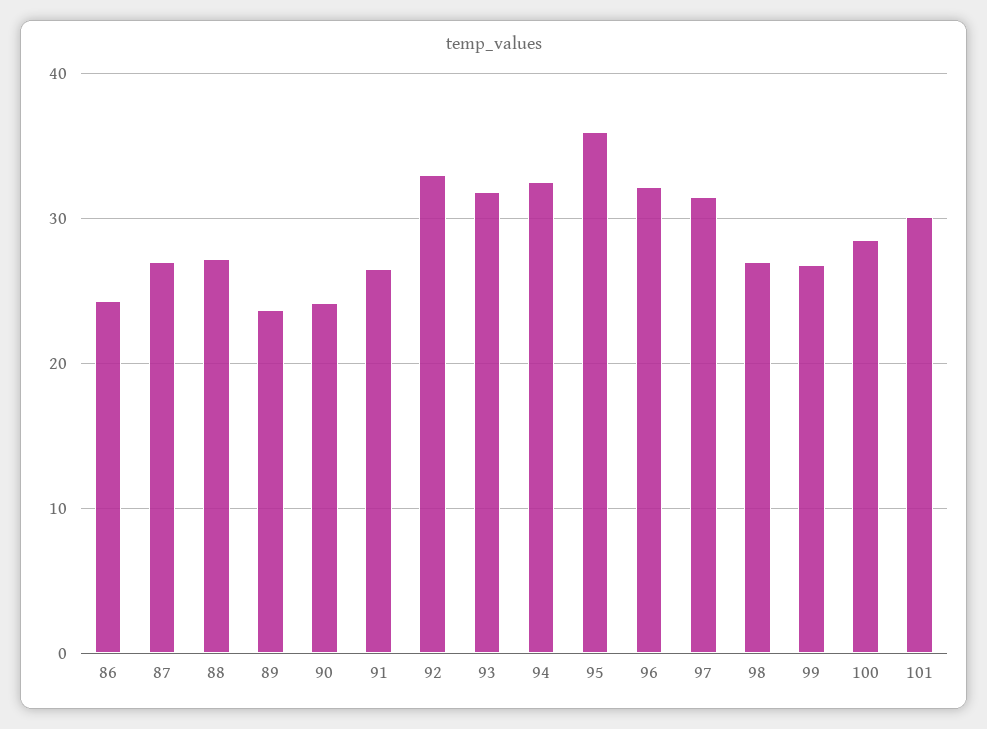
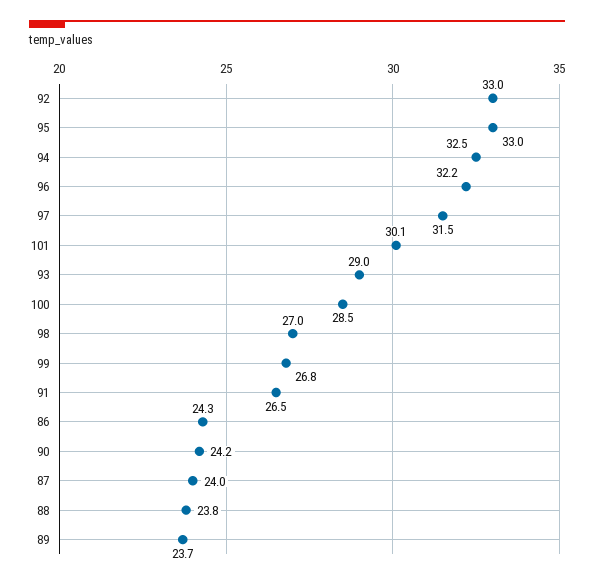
  {
    "86": 24.3,
-   "87": 27,
+   "87": 24,
-   "88": 27,
+   "88": 23.8,
    "89": 23.7,
    "90": 24.2,
    "91": 26.5,
    "92": 33,
-   "93": 32,
+   "93": 29,
    "94": 32.5,
-   "95": 36,
+   "95": 33,
    "96": 32.2,
    "97": 31.5,
    "98": 27,
    "99": 26.8,
    "100": 28.5,
    "101": 30.1
  }

